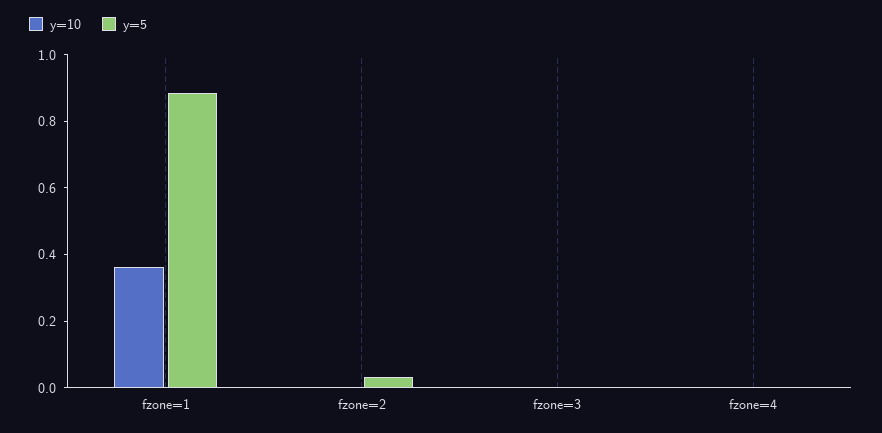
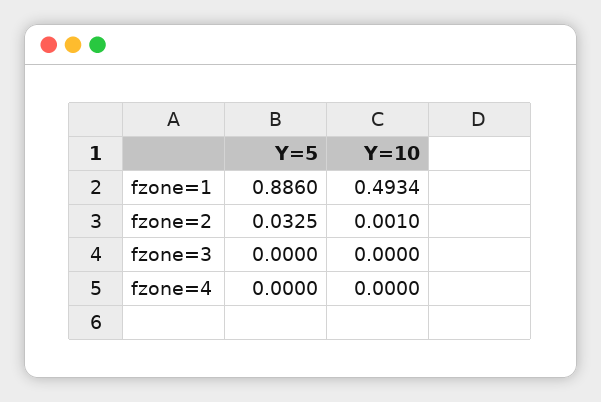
  {
    "y=10": {
-     "fzone=1": 0.35,
+     "fzone=1": 0.4934,
      "fzone=2": 0.001,
      "fzone=3": 0,
      "fzone=4": 0
    },
    "y=5": {
      "fzone=1": 0.886,
      "fzone=2": 0.0325,
      "fzone=3": 0,
      "fzone=4": 0
    }
  }

